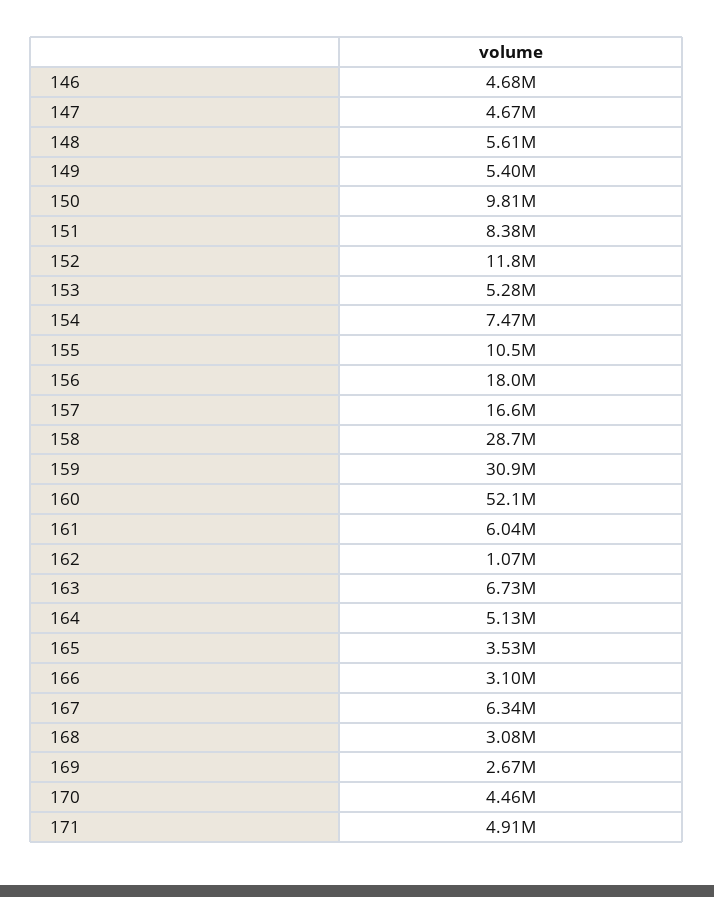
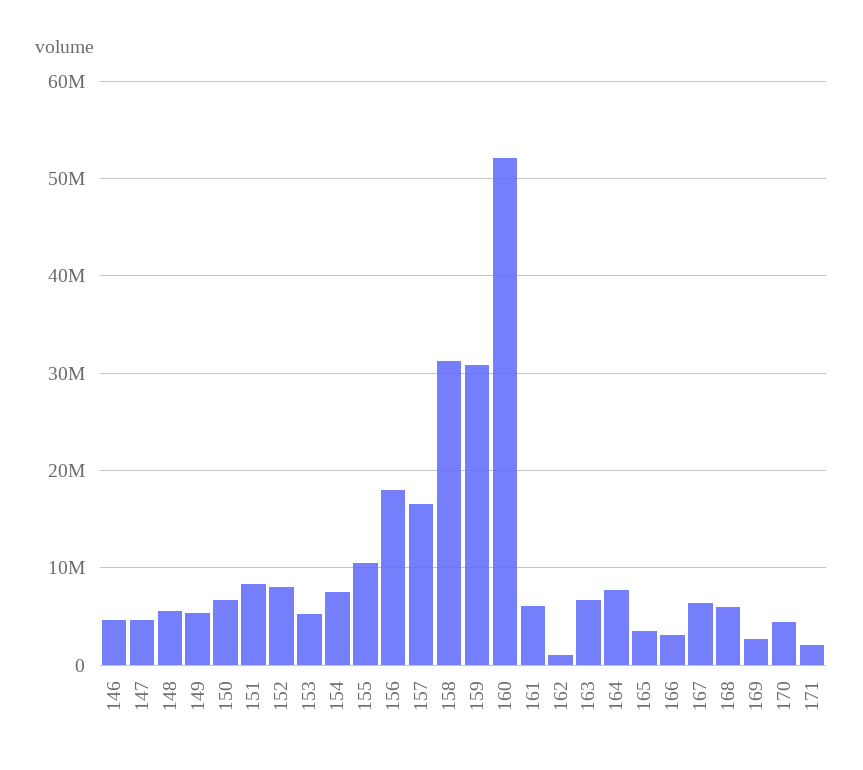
  {
    "146": 4680000,
    "147": 4670000,
    "148": 5610000,
    "149": 5400000,
-   "150": 9810000,
+   "150": 7000000,
    "151": 8380000,
-   "152": 11800000,
+   "152": 8000000,
    "153": 5280000,
    "154": 7470000,
    "155": 10500000,
    "156": 18000000,
    "157": 16600000,
-   "158": 28700000,
+   "158": 31000000,
    "159": 30900000,
    "160": 52100000,
    "161": 6040000,
    "162": 1070000,
    "163": 6730000,
-   "164": 5130000,
+   "164": 8000000,
    "165": 3530000,
    "166": 3100000,
    "167": 6340000,
-   "168": 3080000,
+   "168": 6000000,
    "169": 2670000,
    "170": 4460000,
-   "171": 4910000
+   "171": 2000000
  }

